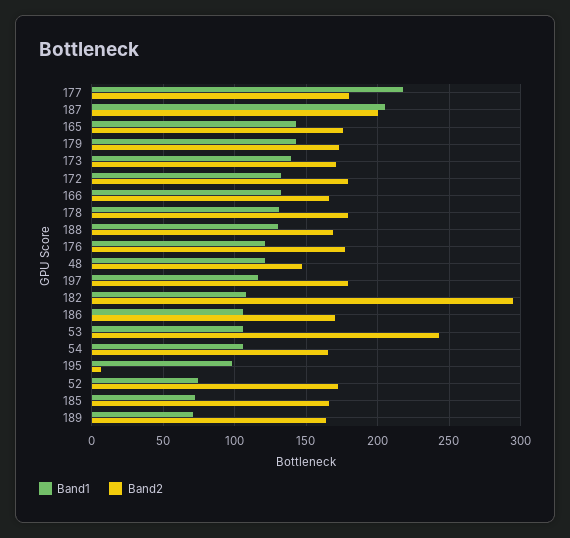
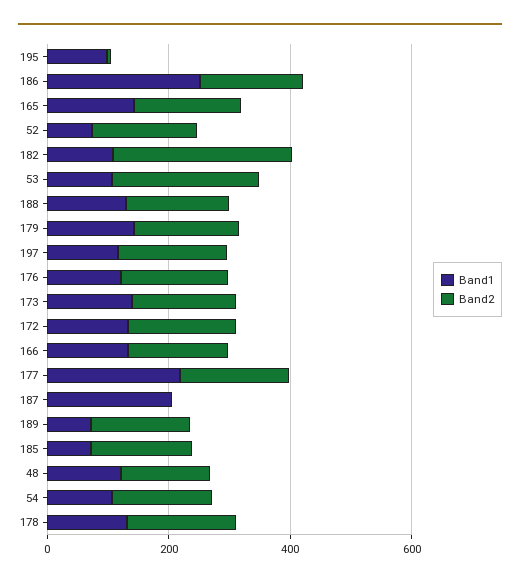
  {
    "Band1": {
      "177": 220,
      "187": 205,
      "165": 145,
      "179": 145,
      "173": 140,
      "172": 130,
      "166": 130,
      "178": 130,
      "188": 130,
      "176": 120,
      "48": 120,
      "197": 115,
      "182": 110,
-     "186": 105,
+     "186": 250,
      "53": 105,
      "54": 105,
      "195": 100,
      "52": 75,
      "185": 70,
      "189": 70
    },
    "Band2": {
      "177": 180,
-     "187": 200,
+     "187": 0,
      "165": 175,
      "179": 175,
      "173": 170,
      "172": 180,
      "166": 165,
      "178": 180,
      "188": 170,
      "176": 175,
      "48": 145,
      "197": 180,
      "182": 295,
      "186": 170,
      "53": 245,
      "54": 165,
      "195": 5,
      "52": 170,
      "185": 165,
      "189": 165
    }
  }

